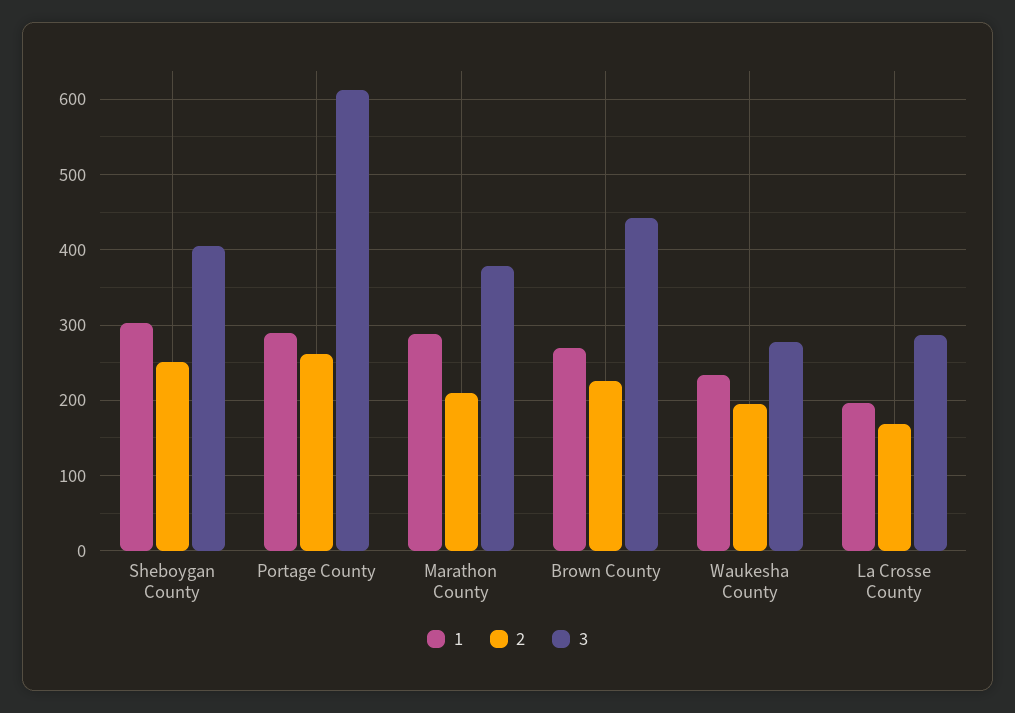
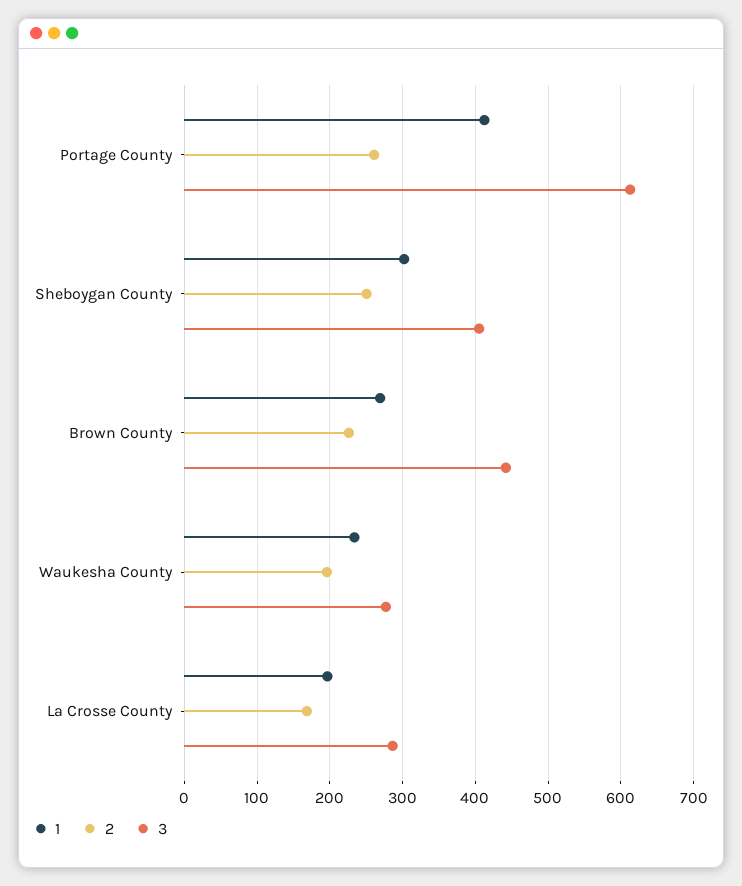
  {
    "1": {
      "Sheboygan County": 300,
-     "Portage County": 290,
+     "Portage County": 410,
-     "Marathon County": 290,
      "Brown County": 270,
      "Waukesha County": 230,
      "La Crosse County": 200
    },
    "2": {
      "Sheboygan County": 250,
      "Portage County": 260,
-     "Marathon County": 210,
      "Brown County": 230,
      "Waukesha County": 200,
      "La Crosse County": 170
    },
    "3": {
      "Sheboygan County": 410,
      "Portage County": 610,
-     "Marathon County": 380,
      "Brown County": 440,
      "Waukesha County": 280,
      "La Crosse County": 290
    }
  }

